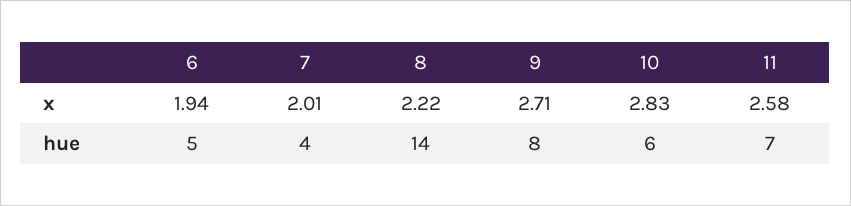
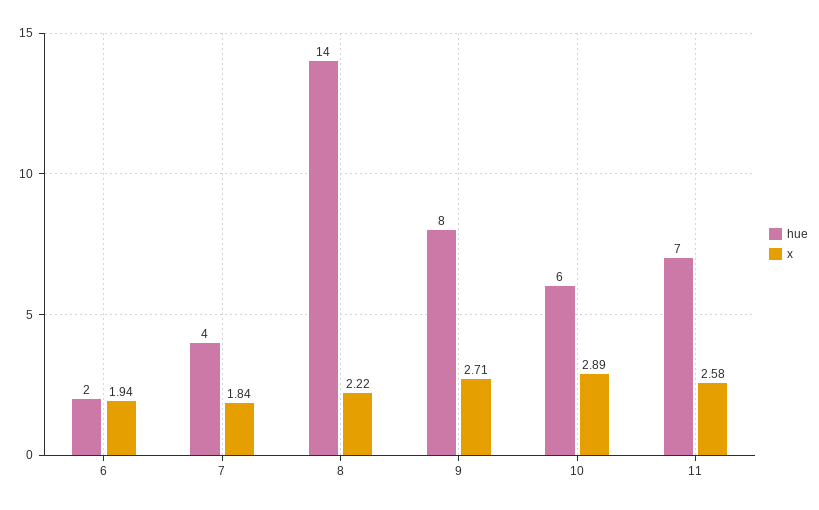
  {
    "x": {
      "6": 1.94,
-     "7": 2.01,
+     "7": 1.84,
      "8": 2.22,
      "9": 2.71,
-     "10": 2.83,
+     "10": 2.89,
      "11": 2.58
    },
    "hue": {
-     "6": 5,
+     "6": 2,
      "7": 4,
      "8": 14,
      "9": 8,
      "10": 6,
      "11": 7
    }
  }

